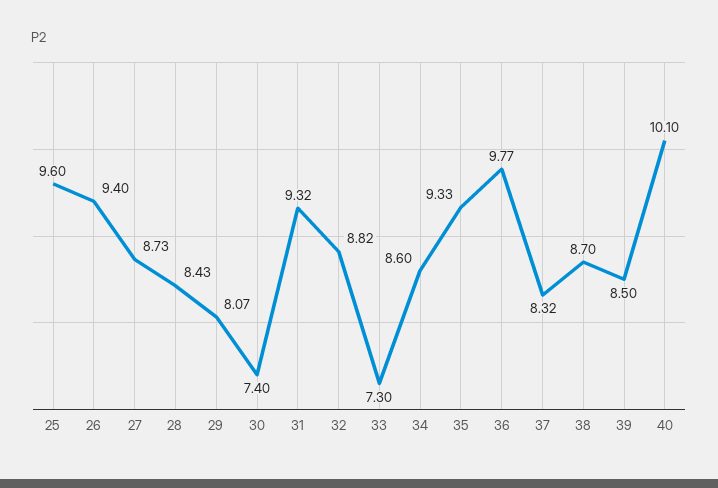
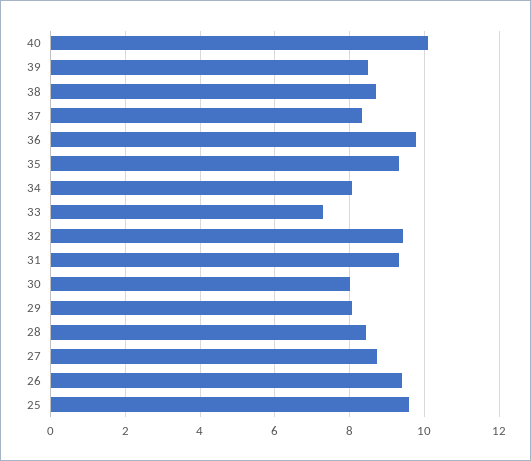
  {
    "25": 9.6,
    "26": 9.4,
    "27": 8.73,
    "28": 8.43,
    "29": 8.07,
-   "30": 7.4,
+   "30": 8,
    "31": 9.32,
-   "32": 8.82,
+   "32": 9.4,
    "33": 7.3,
-   "34": 8.6,
+   "34": 8,
    "35": 9.33,
    "36": 9.77,
    "37": 8.32,
    "38": 8.7,
    "39": 8.5,
    "40": 10.1
  }

